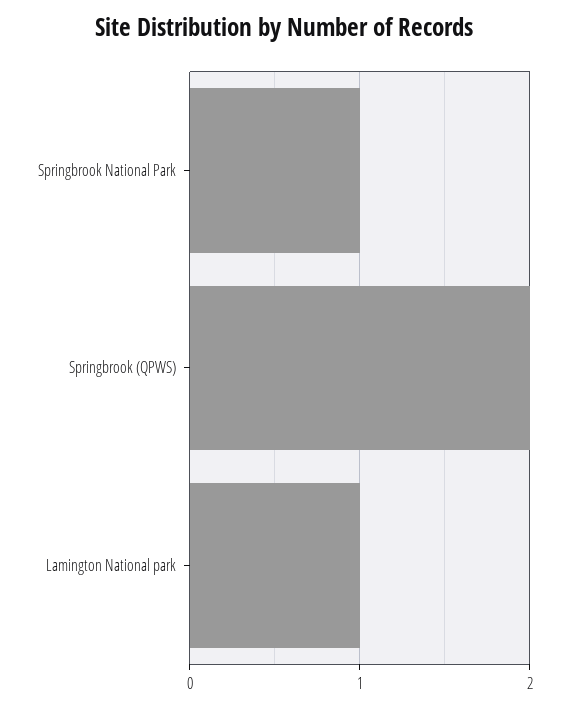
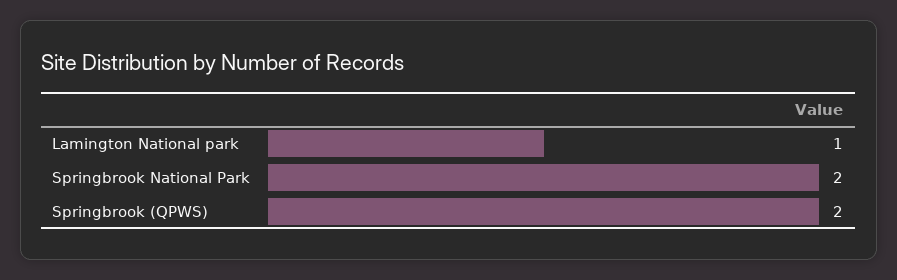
  {
-   "Springbrook National Park": 1,
+   "Springbrook National Park": 2,
    "Springbrook (QPWS)": 2,
    "Lamington National park": 1
  }

